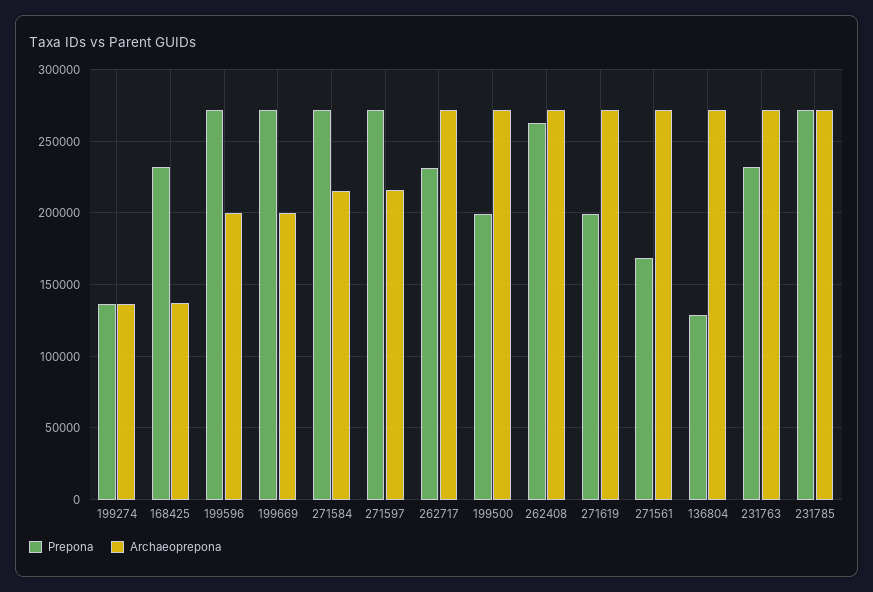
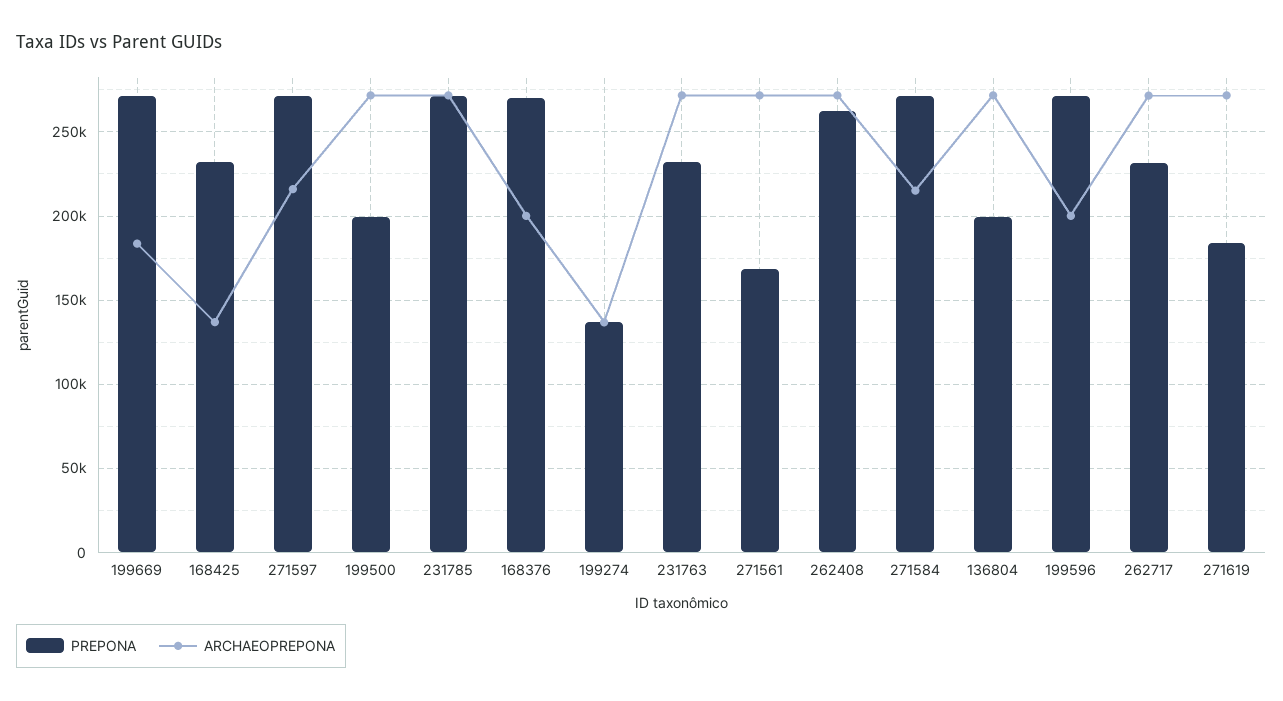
  {
    "Prepona": {
      "199274": 135000,
      "168425": 230000,
      "199596": 270000,
      "199669": 270000,
      "271584": 270000,
      "271597": 270000,
      "262717": 230000,
      "199500": 200000,
      "262408": 265000,
-     "271619": 200000,
+     "271619": 185000,
      "271561": 170000,
-     "136804": 130000,
+     "136804": 200000,
      "231763": 230000,
-     "231785": 270000
+     "231785": 270000,
+     "168376": 270000
    },
    "Archaeoprepona": {
      "199274": 135000,
      "168425": 135000,
      "199596": 200000,
-     "199669": 200000,
+     "199669": 185000,
      "271584": 215000,
      "271597": 215000,
      "262717": 270000,
      "199500": 270000,
      "262408": 270000,
      "271619": 270000,
      "271561": 270000,
      "136804": 270000,
      "231763": 270000,
-     "231785": 270000
+     "231785": 270000,
+     "168376": 200000
    }
  }

